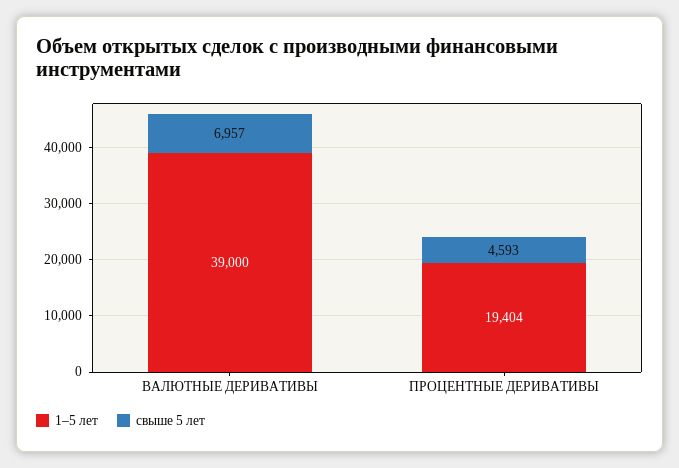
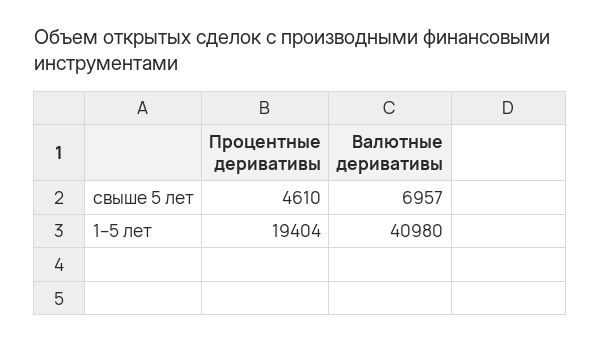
  {
    "1–5 лет": {
-     "ВАЛЮТНЫЕ ДЕРИВАТИВЫ": 39000,
+     "ВАЛЮТНЫЕ ДЕРИВАТИВЫ": 40980,
      "ПРОЦЕНТНЫЕ ДЕРИВАТИВЫ": 19404
    },
    "свыше 5 лет": {
      "ВАЛЮТНЫЕ ДЕРИВАТИВЫ": 6957,
-     "ПРОЦЕНТНЫЕ ДЕРИВАТИВЫ": 4593
+     "ПРОЦЕНТНЫЕ ДЕРИВАТИВЫ": 4610
    }
  }

